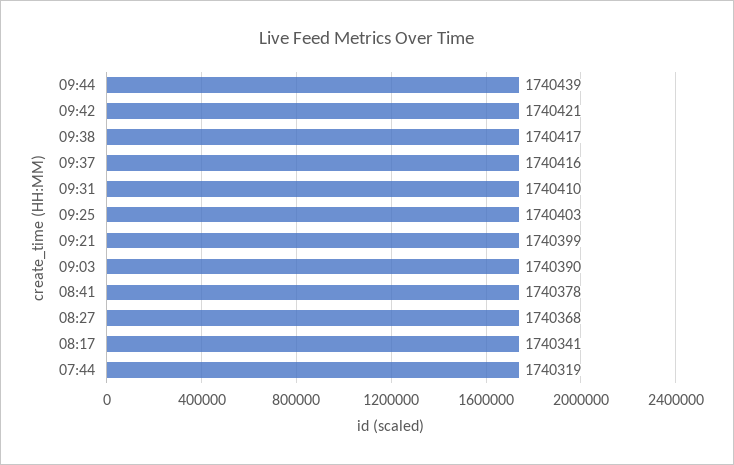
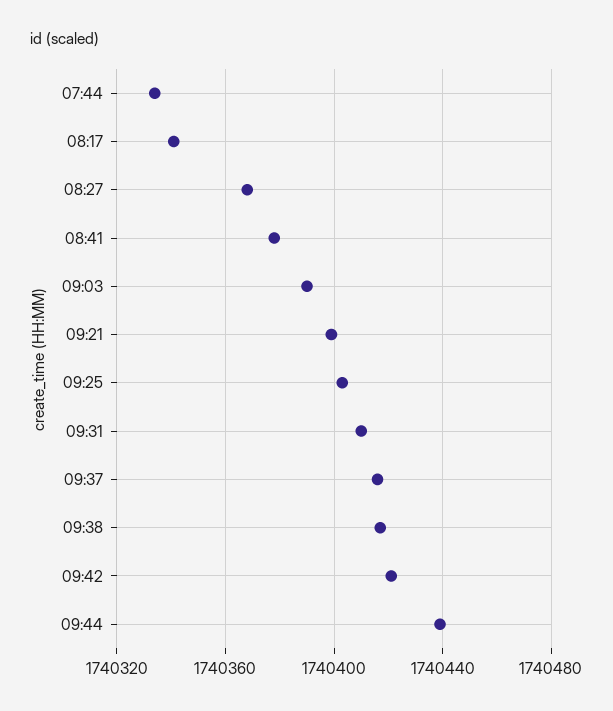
  {
    "09:44": 1740439,
    "09:42": 1740421,
    "09:38": 1740417,
    "09:37": 1740416,
    "09:31": 1740410,
    "09:25": 1740403,
    "09:21": 1740399,
    "09:03": 1740390,
    "08:41": 1740378,
    "08:27": 1740368,
    "08:17": 1740341,
-   "07:44": 1740319
+   "07:44": 1740335
  }

